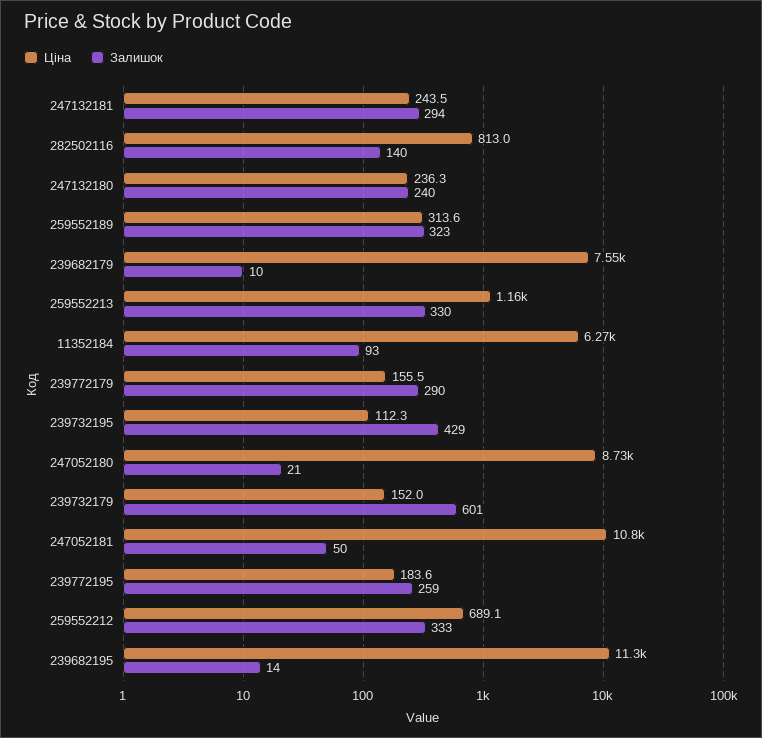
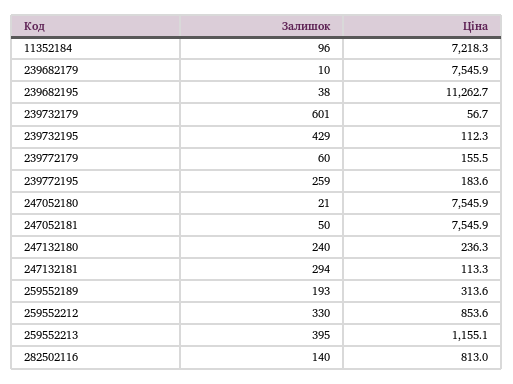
  {
    "Ціна": {
-     "247132181": 243.5,
+     "247132181": 113.3,
      "282502116": 813,
      "247132180": 236.3,
      "259552189": 313.6,
      "239682179": 7545.9,
      "259552213": 1155.1,
-     "11352184": 6270,
+     "11352184": 7218.3,
      "239772179": 155.5,
      "239732195": 112.3,
-     "247052180": 8730,
+     "247052180": 7545.9,
-     "239732179": 152,
+     "239732179": 56.7,
-     "247052181": 10800,
+     "247052181": 7545.9,
      "239772195": 183.6,
-     "259552212": 689.1,
+     "259552212": 853.6,
      "239682195": 11262.7
    },
    "Залишок": {
      "247132181": 294,
      "282502116": 140,
      "247132180": 240,
-     "259552189": 323,
+     "259552189": 193,
      "239682179": 10,
-     "259552213": 330,
+     "259552213": 395,
-     "11352184": 93,
+     "11352184": 96,
-     "239772179": 290,
+     "239772179": 60,
      "239732195": 429,
      "247052180": 21,
      "239732179": 601,
      "247052181": 50,
      "239772195": 259,
-     "259552212": 333,
+     "259552212": 330,
-     "239682195": 14
+     "239682195": 38
    }
  }

